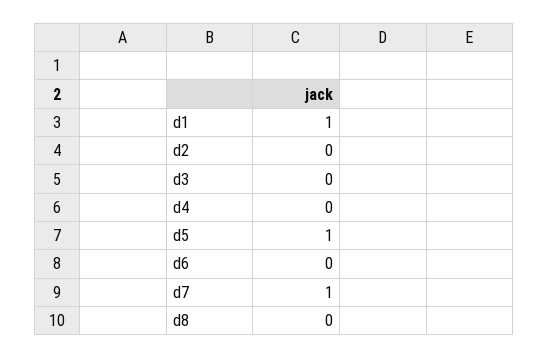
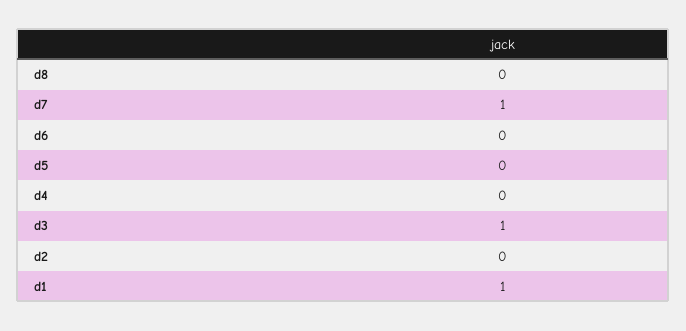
  {
    "d1": 1,
    "d2": 0,
-   "d3": 0,
+   "d3": 1,
    "d4": 0,
-   "d5": 1,
+   "d5": 0,
    "d6": 0,
    "d7": 1,
    "d8": 0
  }

